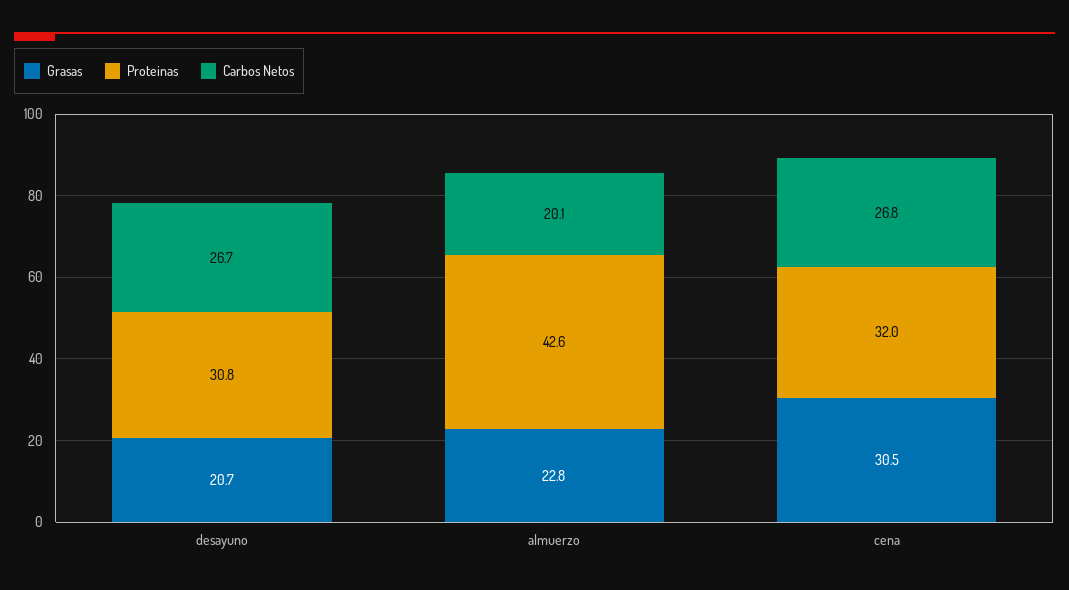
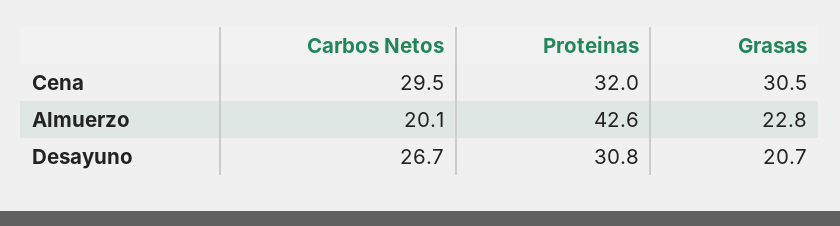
  {
    "Grasas": {
      "desayuno": 20.7,
      "almuerzo": 22.8,
      "cena": 30.5
    },
    "Proteinas": {
      "desayuno": 30.8,
      "almuerzo": 42.6,
      "cena": 32
    },
    "Carbos Netos": {
      "desayuno": 26.7,
      "almuerzo": 20.1,
-     "cena": 26.8
+     "cena": 29.5
    }
  }

